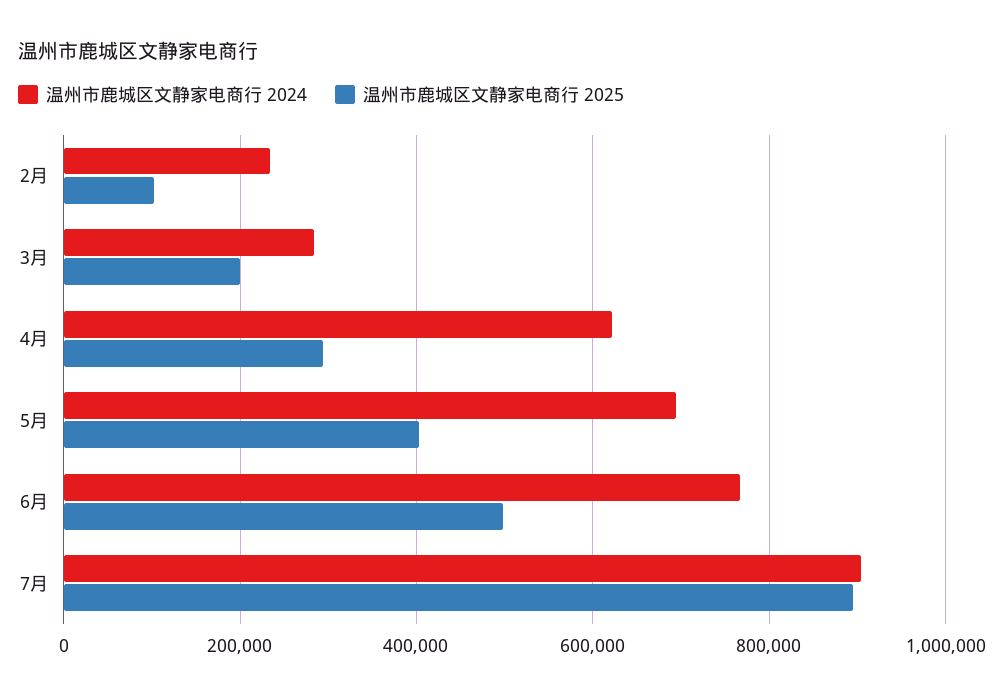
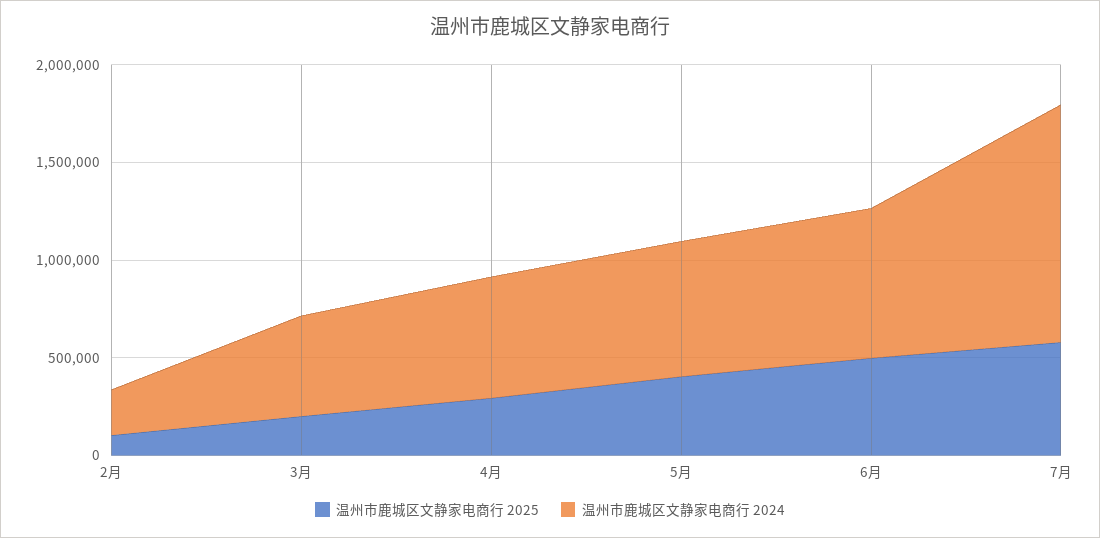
  {
    "温州市鹿城区文静家电商行 2024": {
      "2月": 240000,
-     "3月": 280000,
+     "3月": 500000,
      "4月": 620000,
      "5月": 700000,
      "6月": 760000,
-     "7月": 900000
+     "7月": 1200000
    },
    "温州市鹿城区文静家电商行 2025": {
      "2月": 100000,
      "3月": 200000,
      "4月": 300000,
      "5月": 400000,
      "6月": 500000,
-     "7月": 900000
+     "7月": 600000
    }
  }

